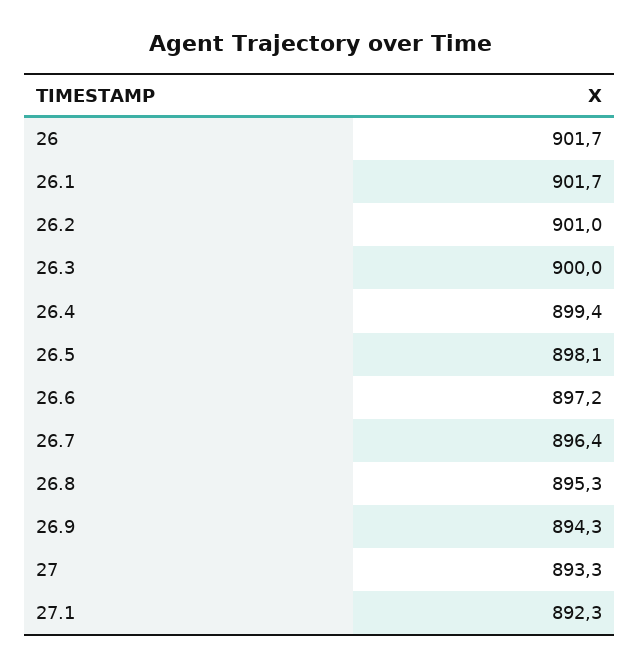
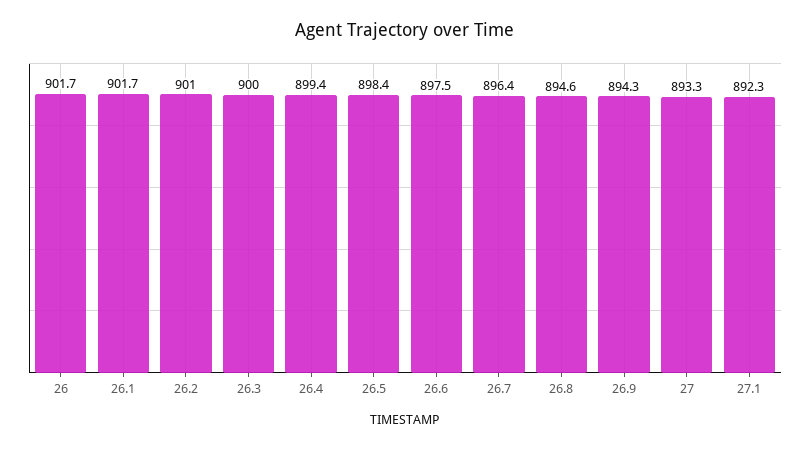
  {
    "26": 901.7,
    "26.1": 901.7,
    "26.2": 901,
    "26.3": 900,
    "26.4": 899.4,
-   "26.5": 898.1,
+   "26.5": 898.4,
-   "26.6": 897.2,
+   "26.6": 897.5,
    "26.7": 896.4,
-   "26.8": 895.3,
+   "26.8": 894.6,
    "26.9": 894.3,
    "27": 893.3,
    "27.1": 892.3
  }

